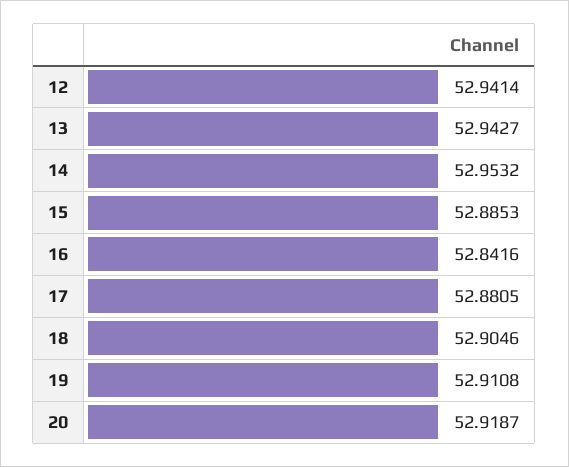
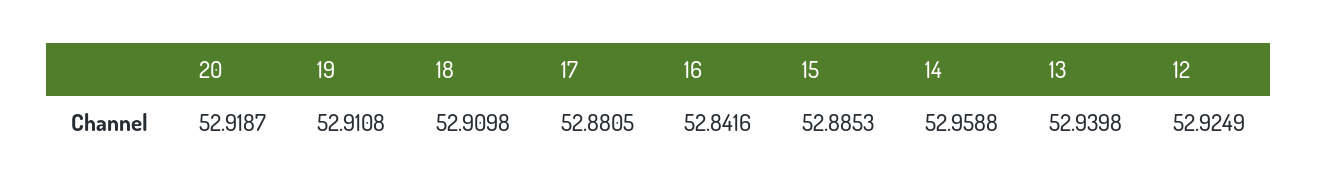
  {
-   "12": 52.9414,
+   "12": 52.9249,
-   "13": 52.9427,
+   "13": 52.9398,
-   "14": 52.9532,
+   "14": 52.9588,
    "15": 52.8853,
    "16": 52.8416,
    "17": 52.8805,
-   "18": 52.9046,
+   "18": 52.9098,
    "19": 52.9108,
    "20": 52.9187
  }

